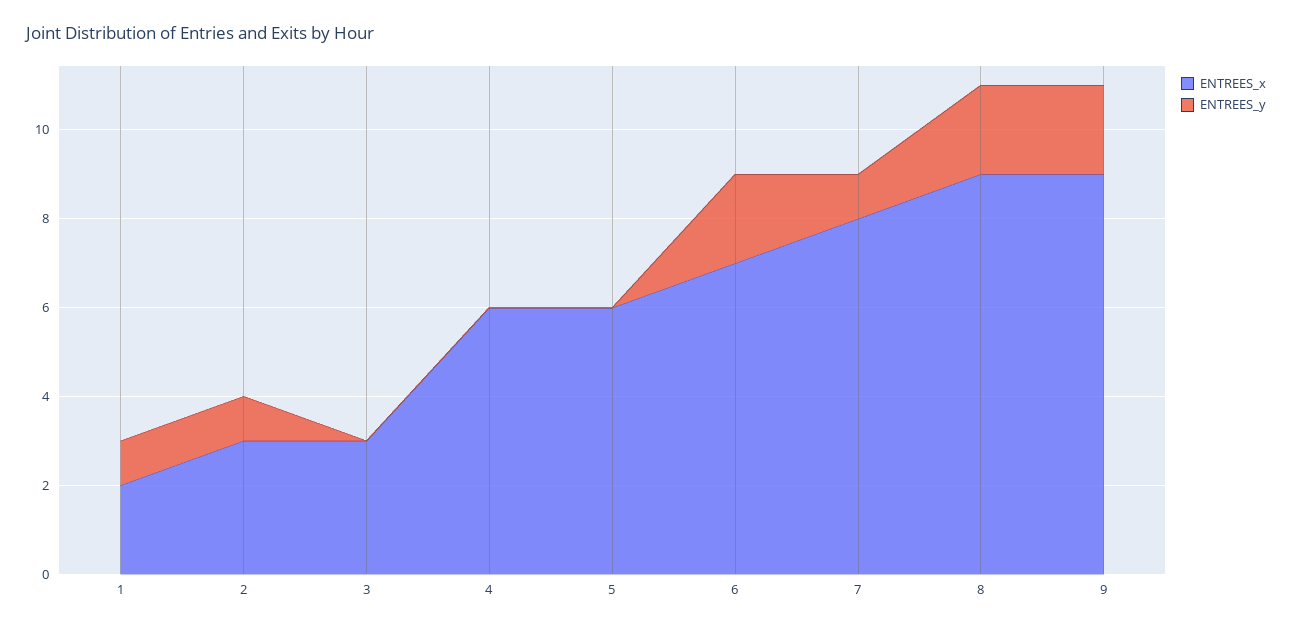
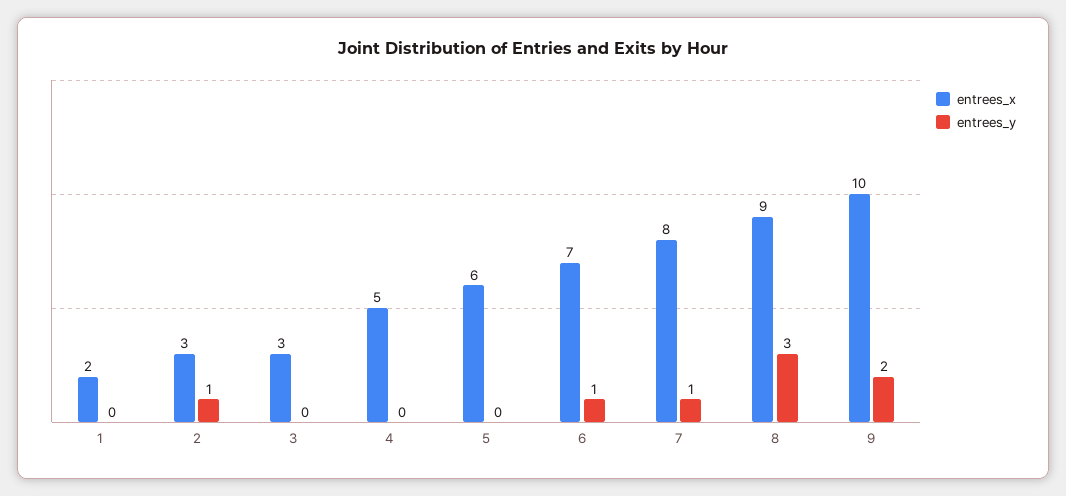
  {
    "ENTREES_x": {
      "1": 2,
      "2": 3,
      "3": 3,
-     "4": 6,
+     "4": 5,
      "5": 6,
      "6": 7,
      "7": 8,
      "8": 9,
-     "9": 9
+     "9": 10
    },
    "ENTREES_y": {
-     "1": 1,
+     "1": 0,
      "2": 1,
      "3": 0,
      "4": 0,
      "5": 0,
-     "6": 2,
+     "6": 1,
      "7": 1,
-     "8": 2,
+     "8": 3,
      "9": 2
    }
  }

